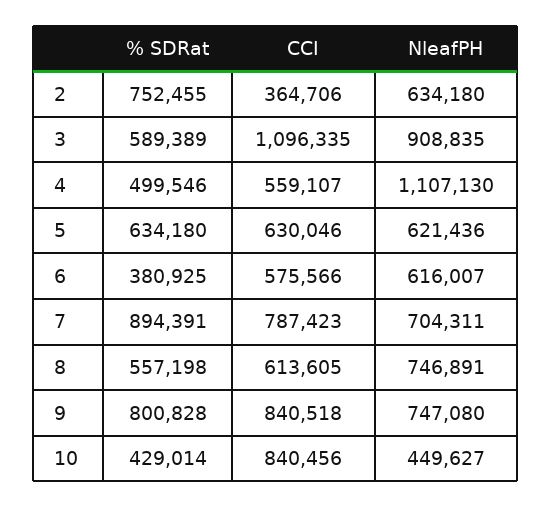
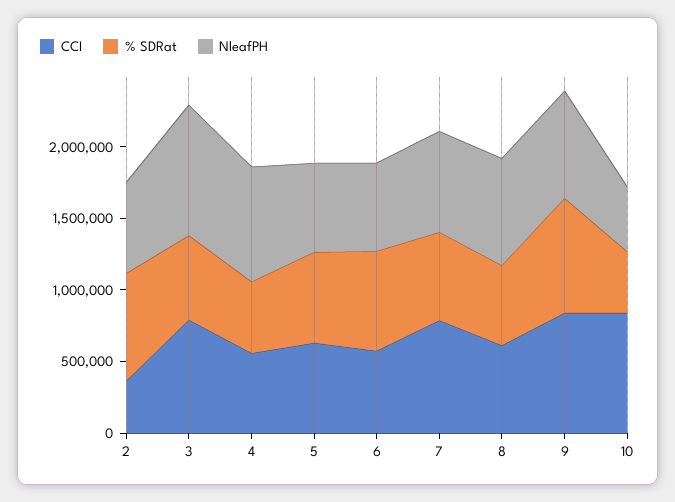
  {
    "% SDRat": {
      "2": 752455,
      "3": 589389,
      "4": 499546,
      "5": 634180,
-     "6": 380925,
+     "6": 700000,
-     "7": 894391,
+     "7": 600000,
      "8": 557198,
      "9": 800828,
      "10": 429014
    },
    "CCI": {
      "2": 364706,
-     "3": 1096335,
+     "3": 800000,
      "4": 559107,
      "5": 630046,
      "6": 575566,
      "7": 787423,
      "8": 613605,
      "9": 840518,
      "10": 840456
    },
    "NleafPH": {
      "2": 634180,
      "3": 908835,
-     "4": 1107130,
+     "4": 800000,
      "5": 621436,
      "6": 616007,
      "7": 704311,
      "8": 746891,
      "9": 747080,
      "10": 449627
    }
  }

